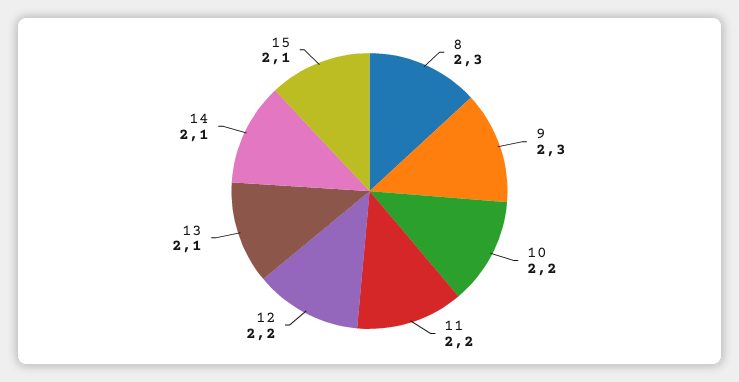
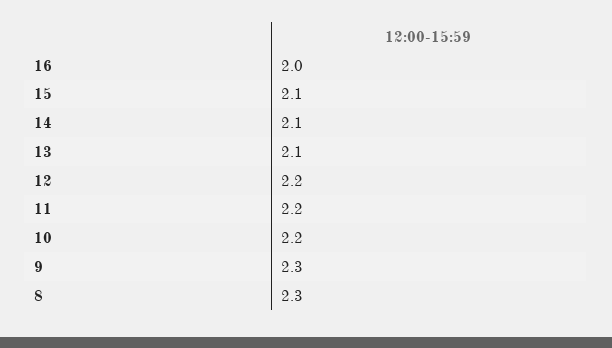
  {
    "8": 2.3,
    "9": 2.3,
    "10": 2.2,
    "11": 2.2,
    "12": 2.2,
    "13": 2.1,
    "14": 2.1,
-   "15": 2.1
+   "15": 2.1,
+   "16": 2
  }

